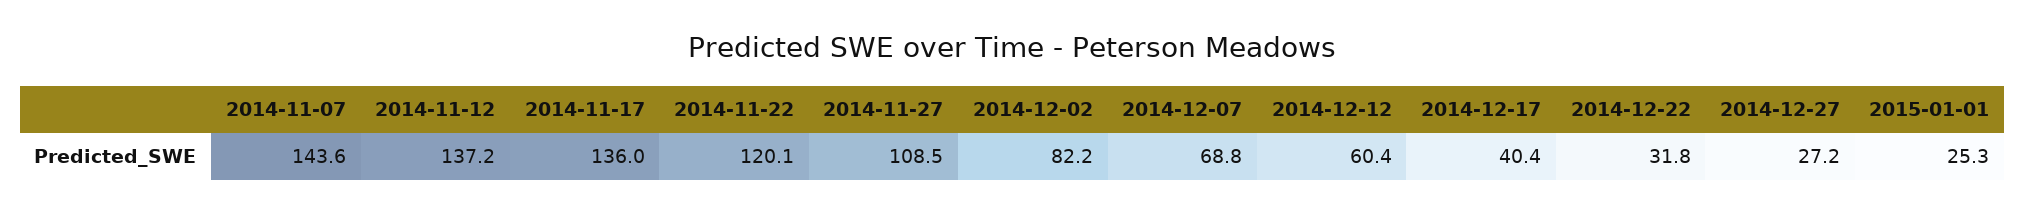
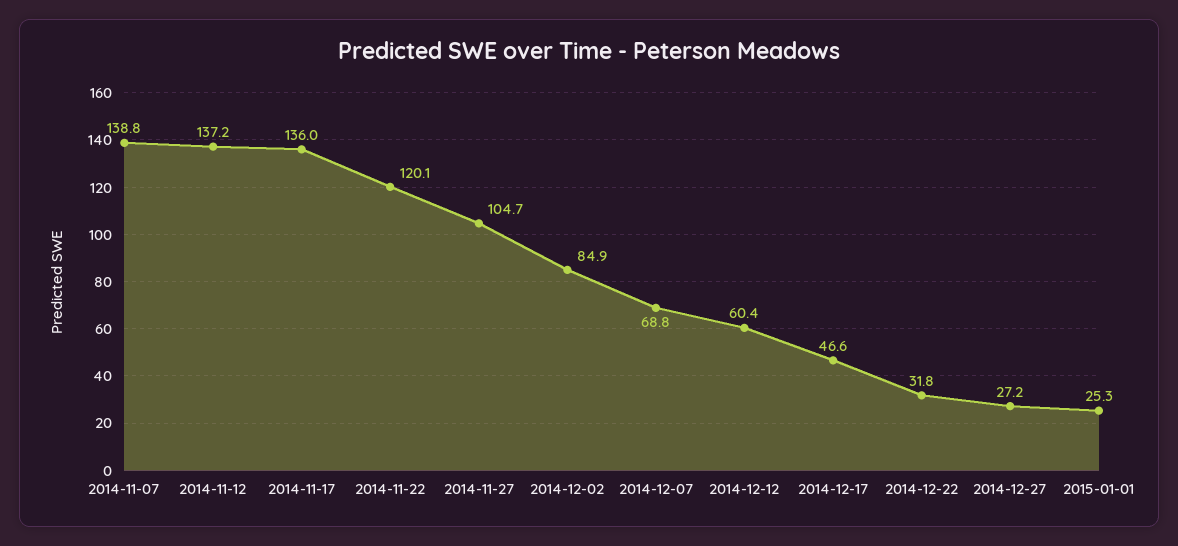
  {
-   "2014-11-07": 143.6,
+   "2014-11-07": 138.8,
    "2014-11-12": 137.2,
    "2014-11-17": 136,
    "2014-11-22": 120.1,
-   "2014-11-27": 108.5,
+   "2014-11-27": 104.7,
-   "2014-12-02": 82.2,
+   "2014-12-02": 84.9,
    "2014-12-07": 68.8,
    "2014-12-12": 60.4,
-   "2014-12-17": 40.4,
+   "2014-12-17": 46.6,
    "2014-12-22": 31.8,
    "2014-12-27": 27.2,
    "2015-01-01": 25.3
  }

